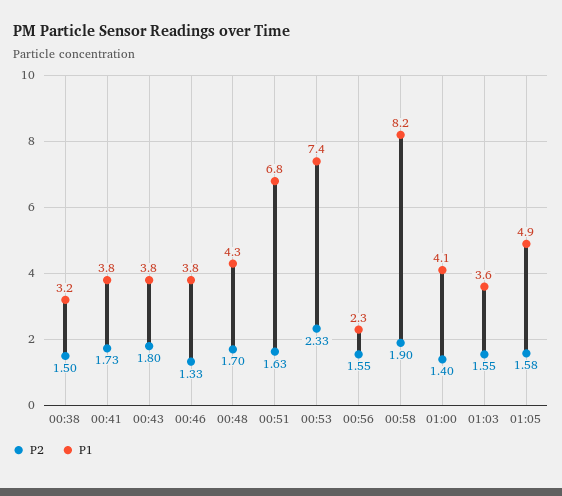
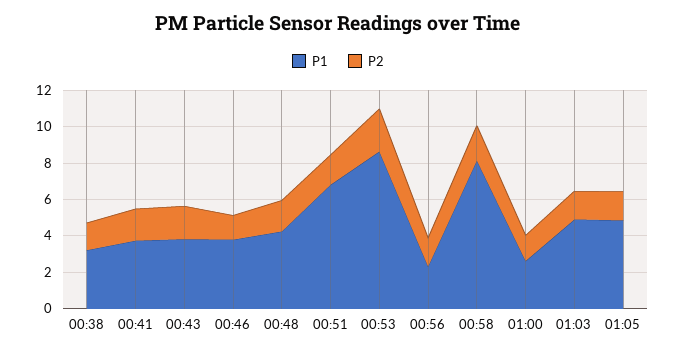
  {
    "P2": {
      "00:38": 1.5,
      "00:41": 1.73,
      "00:43": 1.8,
      "00:46": 1.33,
      "00:48": 1.7,
      "00:51": 1.63,
      "00:53": 2.33,
      "00:56": 1.55,
      "00:58": 1.9,
      "01:00": 1.4,
      "01:03": 1.55,
      "01:05": 1.58
    },
    "P1": {
      "00:38": 3.2,
      "00:41": 3.8,
      "00:43": 3.8,
      "00:46": 3.8,
      "00:48": 4.3,
      "00:51": 6.8,
-     "00:53": 7.4,
+     "00:53": 8.5,
      "00:56": 2.3,
      "00:58": 8.2,
-     "01:00": 4.1,
+     "01:00": 2.5,
-     "01:03": 3.6,
+     "01:03": 5,
      "01:05": 4.9
    }
  }

